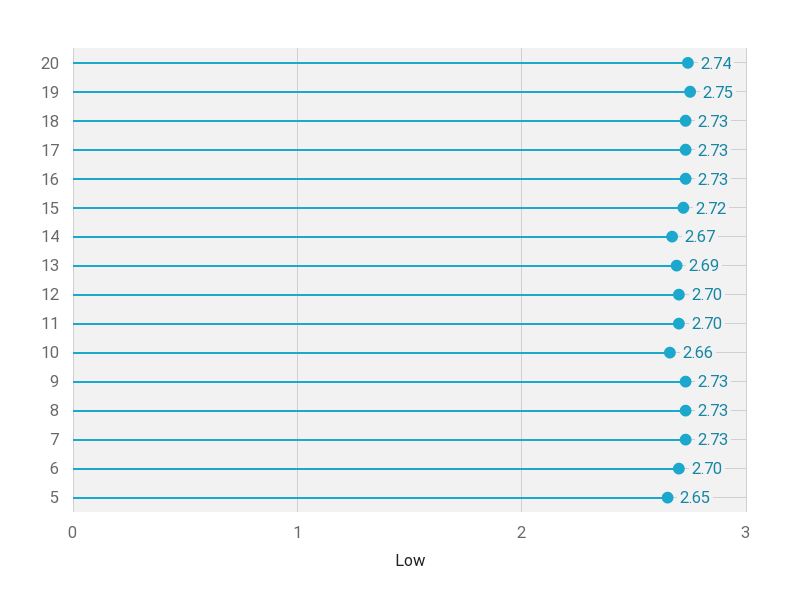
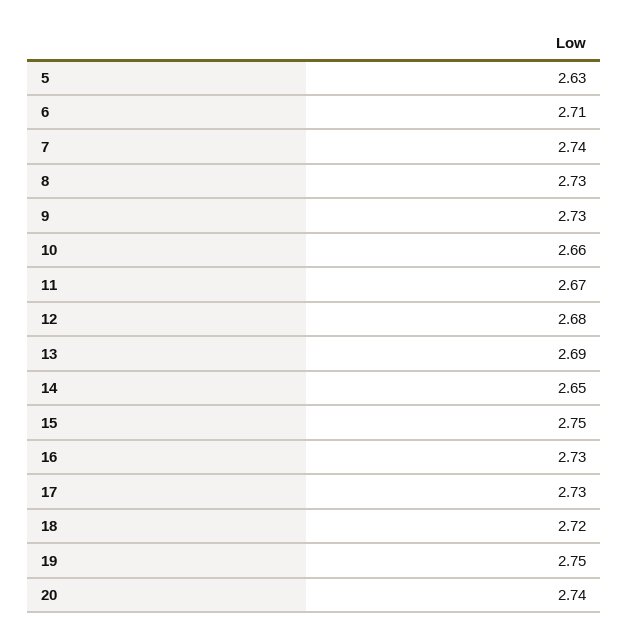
  {
    "20": 2.74,
    "19": 2.75,
-   "18": 2.73,
+   "18": 2.72,
    "17": 2.73,
    "16": 2.73,
-   "15": 2.72,
+   "15": 2.75,
-   "14": 2.67,
+   "14": 2.65,
    "13": 2.69,
-   "12": 2.7,
+   "12": 2.68,
-   "11": 2.7,
+   "11": 2.67,
    "10": 2.66,
    "9": 2.73,
    "8": 2.73,
-   "7": 2.73,
+   "7": 2.74,
-   "6": 2.7,
+   "6": 2.71,
-   "5": 2.65
+   "5": 2.63
  }

